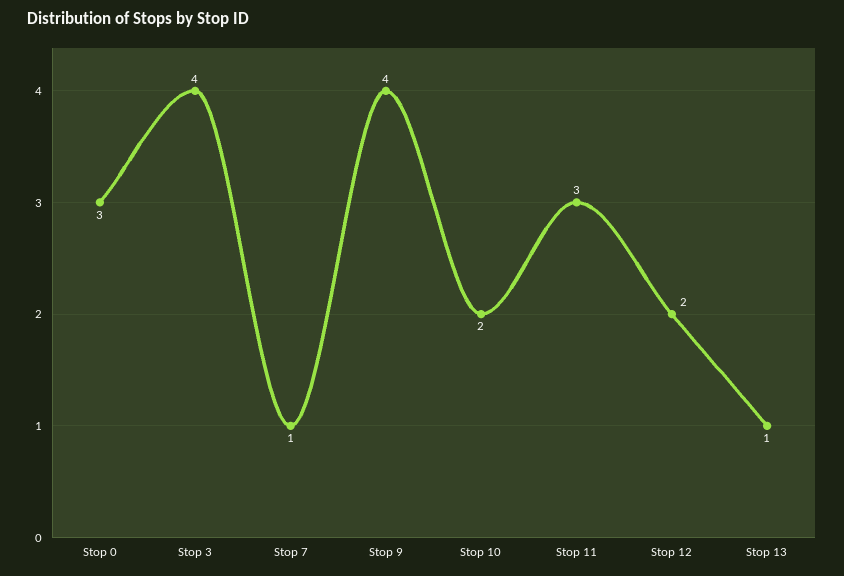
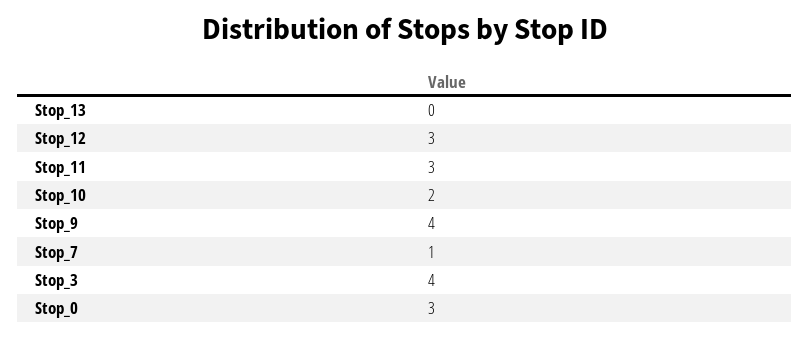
  {
    "Stop 0": 3,
    "Stop 3": 4,
    "Stop 7": 1,
    "Stop 9": 4,
    "Stop 10": 2,
    "Stop 11": 3,
-   "Stop 12": 2,
+   "Stop 12": 3,
-   "Stop 13": 1
+   "Stop 13": 0
  }

